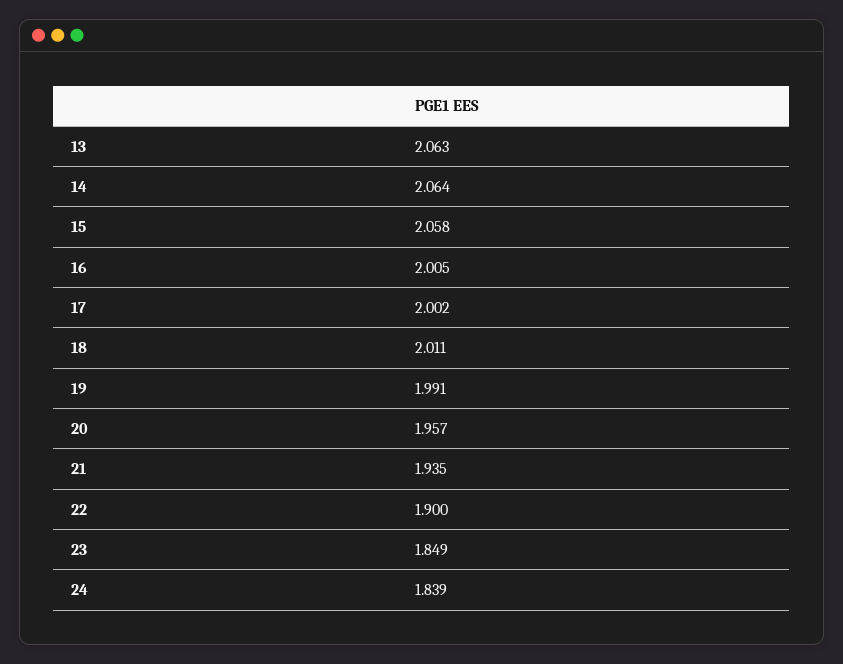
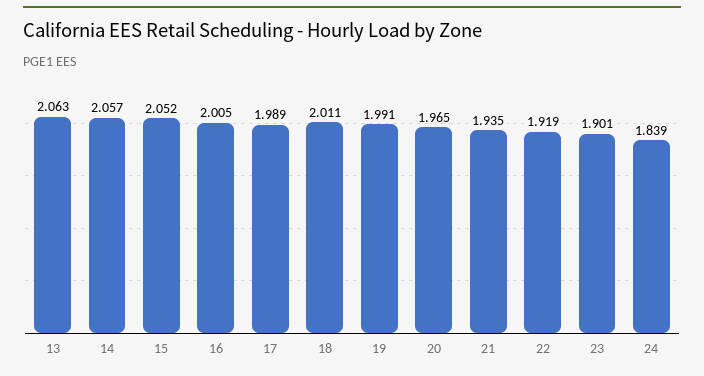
  {
    "13": 2.063,
-   "14": 2.064,
+   "14": 2.057,
-   "15": 2.058,
+   "15": 2.052,
    "16": 2.005,
-   "17": 2.002,
+   "17": 1.989,
    "18": 2.011,
    "19": 1.991,
-   "20": 1.957,
+   "20": 1.965,
    "21": 1.935,
-   "22": 1.9,
+   "22": 1.919,
-   "23": 1.849,
+   "23": 1.901,
    "24": 1.839
  }

